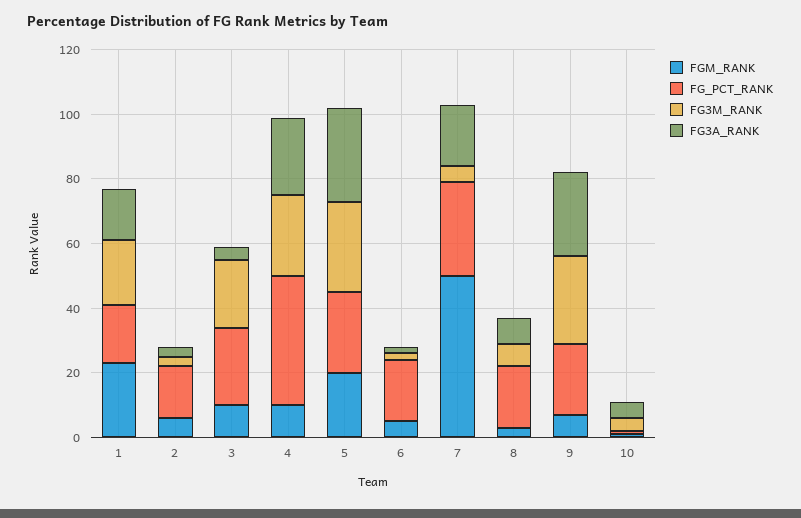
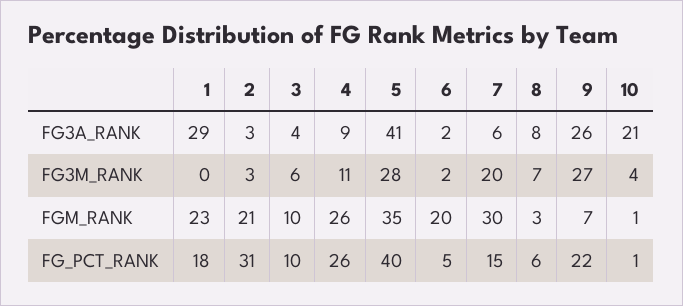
  {
    "FGM_RANK": {
      "1": 23,
-     "2": 5,
+     "2": 21,
      "3": 10,
-     "4": 10,
+     "4": 26,
-     "5": 20,
+     "5": 35,
-     "6": 5,
+     "6": 20,
-     "7": 50,
+     "7": 30,
      "8": 3,
      "9": 7,
      "10": 1
    },
    "FG_PCT_RANK": {
      "1": 18,
-     "2": 15,
+     "2": 31,
-     "3": 25,
+     "3": 10,
-     "4": 40,
+     "4": 26,
-     "5": 25,
+     "5": 40,
-     "6": 20,
+     "6": 5,
-     "7": 30,
+     "7": 15,
-     "8": 20,
+     "8": 6,
      "9": 22,
      "10": 1
    },
    "FG3M_RANK": {
-     "1": 20,
+     "1": 0,
      "2": 3,
-     "3": 20,
+     "3": 6,
-     "4": 25,
+     "4": 11,
      "5": 28,
      "6": 2,
-     "7": 5,
+     "7": 20,
      "8": 7,
      "9": 27,
      "10": 4
    },
    "FG3A_RANK": {
-     "1": 15,
+     "1": 29,
      "2": 3,
      "3": 4,
-     "4": 25,
+     "4": 9,
-     "5": 30,
+     "5": 41,
      "6": 2,
-     "7": 20,
+     "7": 6,
      "8": 8,
      "9": 26,
-     "10": 5
+     "10": 21
    }
  }

